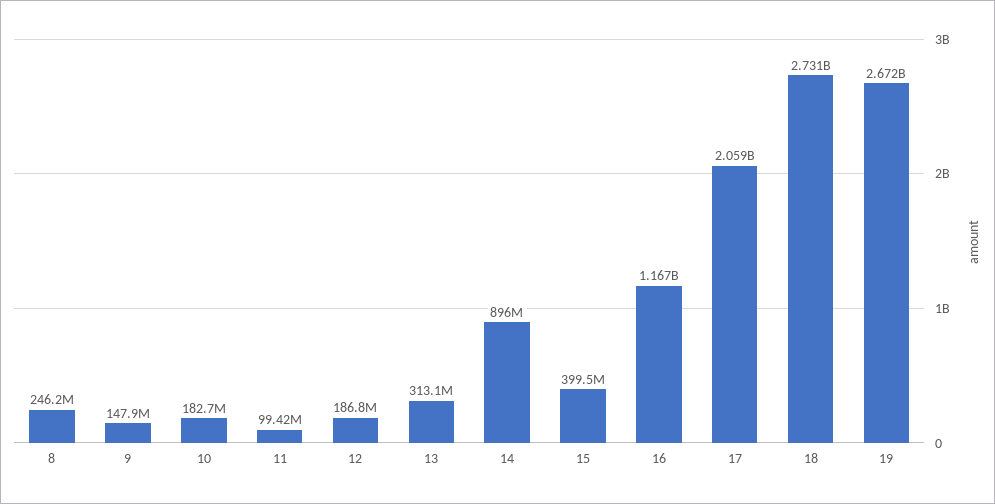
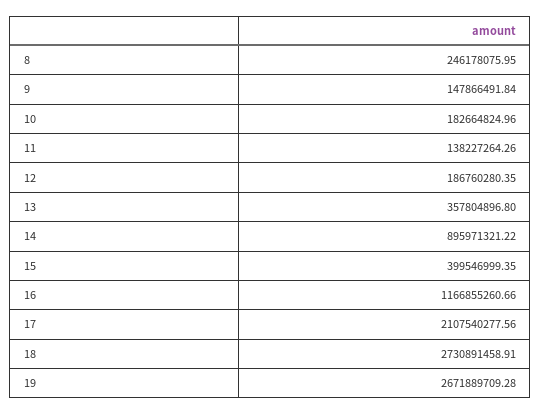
  {
    "8": 246178075.95,
    "9": 147866491.84,
    "10": 182664824.96,
-   "11": 99420000,
+   "11": 138227264.26,
    "12": 186760280.35,
-   "13": 313100000,
+   "13": 357804896.8,
    "14": 895971321.22,
    "15": 399546999.35,
    "16": 1166855260.66,
-   "17": 2059000000,
+   "17": 2107540277.56,
    "18": 2730891458.91,
    "19": 2671889709.28
  }

